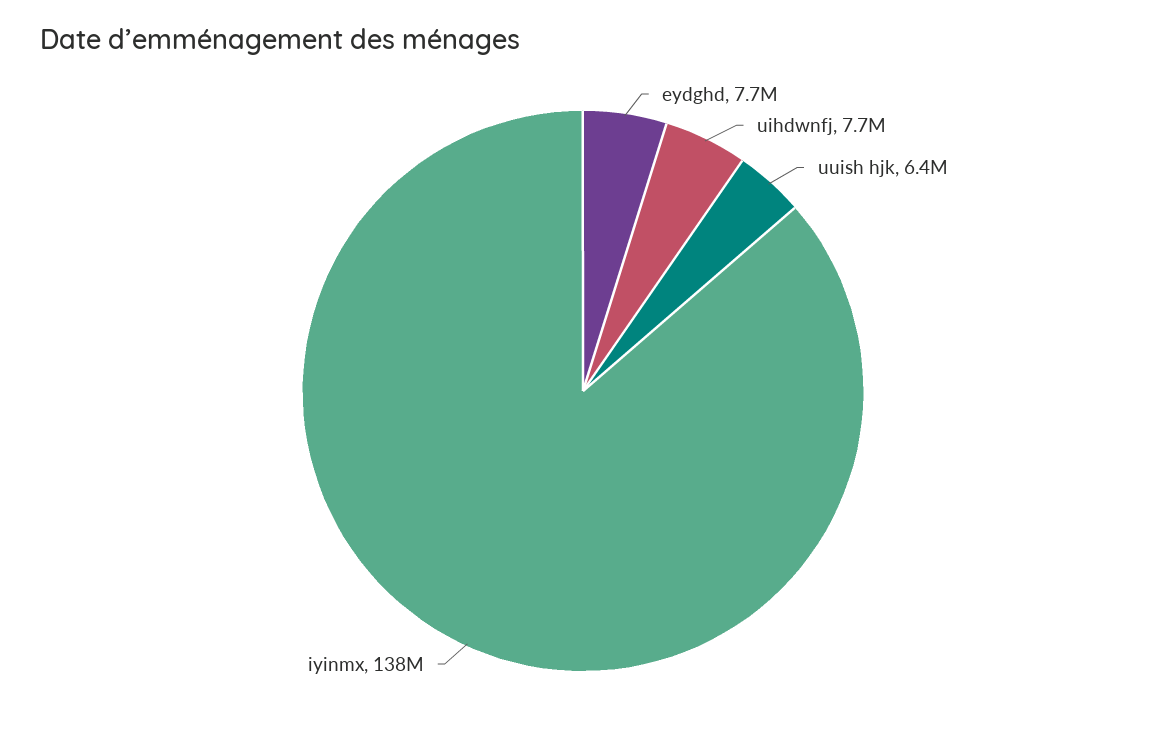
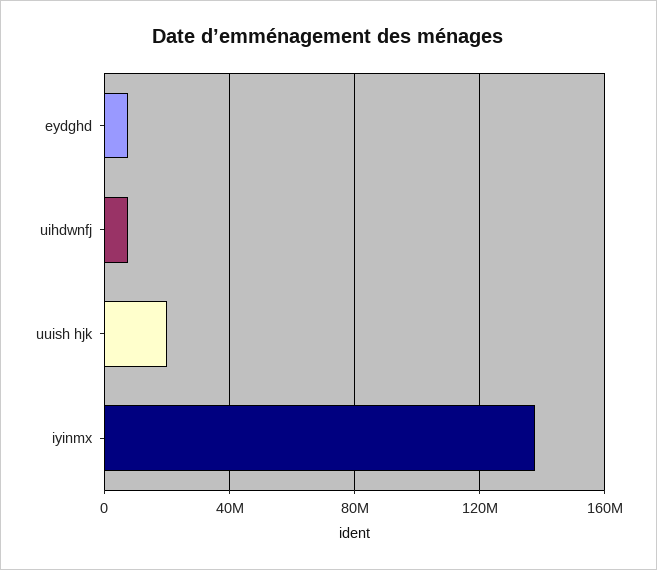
  {
    "eydghd": 7700000,
    "uihdwnfj": 7700000,
-   "uuish hjk": 6400000,
+   "uuish hjk": 20000000,
    "iyinmx": 138000000
  }

